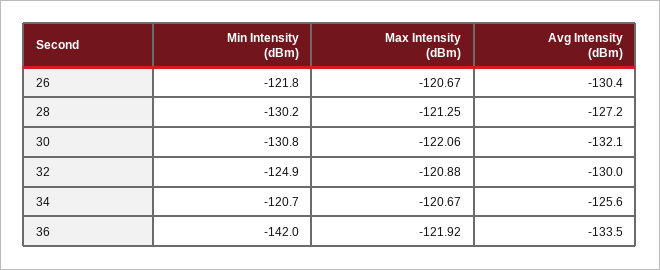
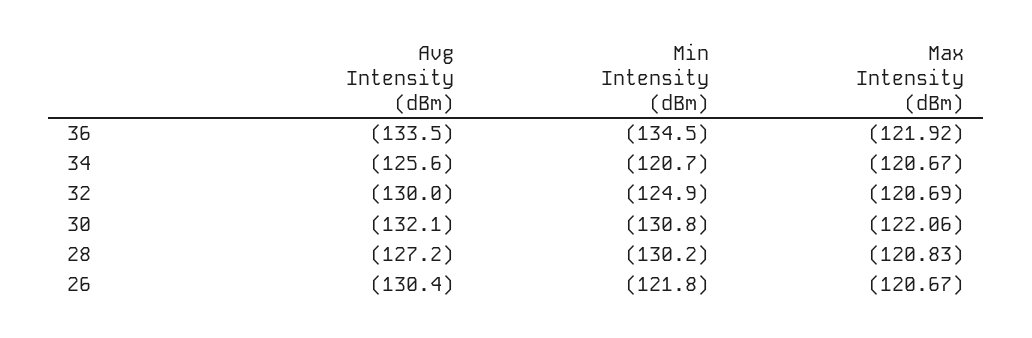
  {
    "Min Intensity (dBm)": {
      "26": -121.8,
      "28": -130.2,
      "30": -130.8,
      "32": -124.9,
      "34": -120.7,
-     "36": -142
+     "36": -134.5
    },
    "Max Intensity (dBm)": {
      "26": -120.67,
-     "28": -121.25,
+     "28": -120.83,
      "30": -122.06,
-     "32": -120.88,
+     "32": -120.69,
      "34": -120.67,
      "36": -121.92
    },
    "Avg Intensity (dBm)": {
      "26": -130.4,
      "28": -127.2,
      "30": -132.1,
      "32": -130,
      "34": -125.6,
      "36": -133.5
    }
  }

